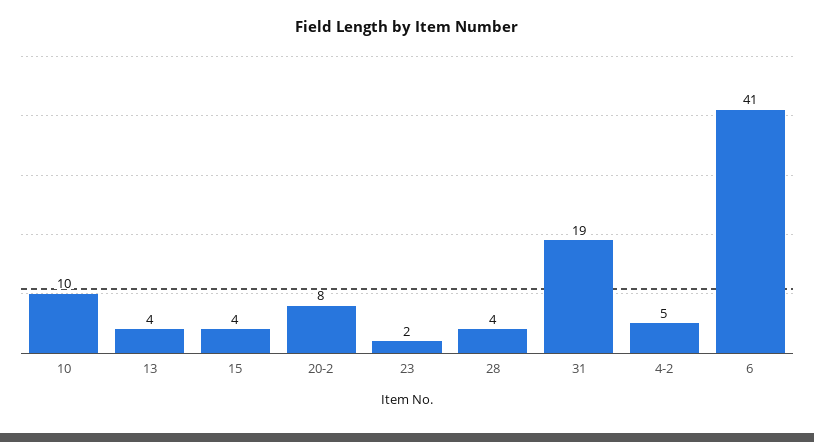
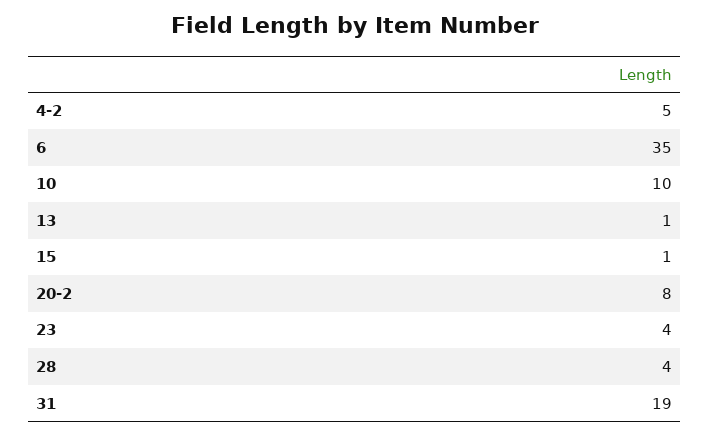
  {
    "10": 10,
-   "13": 4,
+   "13": 1,
-   "15": 4,
+   "15": 1,
    "20-2": 8,
-   "23": 2,
+   "23": 4,
    "28": 4,
    "31": 19,
    "4-2": 5,
-   "6": 41
+   "6": 35
  }

